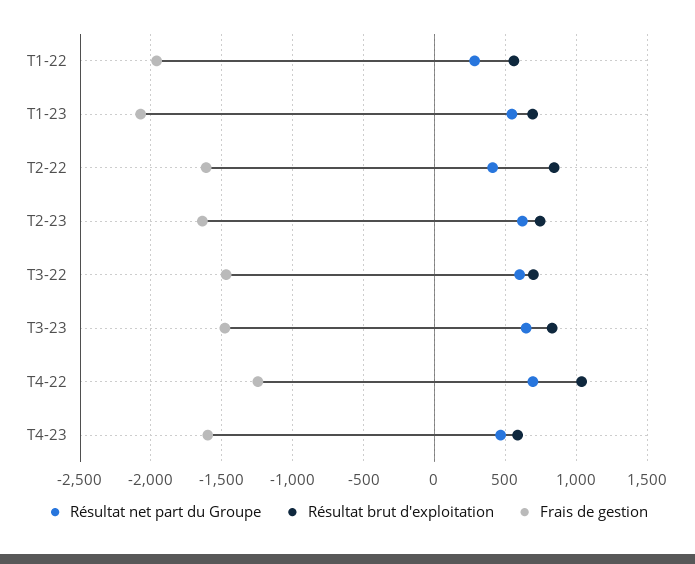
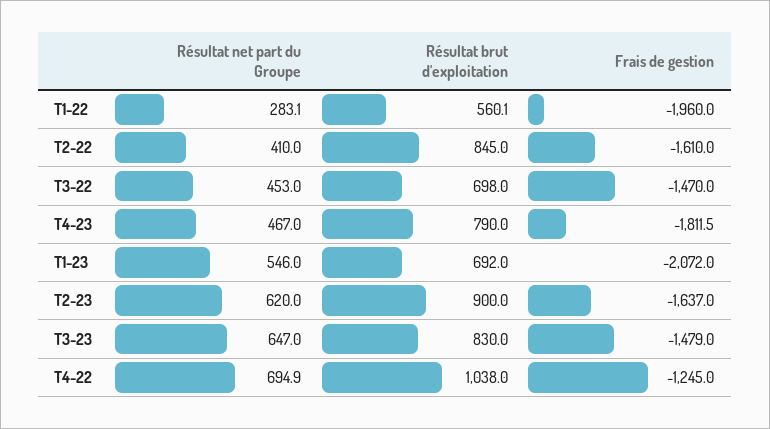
  {
    "Résultat net part du Groupe": {
      "T1-22": 283.1,
      "T1-23": 546,
      "T2-22": 410,
      "T2-23": 620,
-     "T3-22": 600,
+     "T3-22": 453,
      "T3-23": 647,
      "T4-22": 694.9,
      "T4-23": 467
    },
    "Résultat brut d'exploitation": {
      "T1-22": 560.1,
      "T1-23": 692,
      "T2-22": 845,
-     "T2-23": 750,
+     "T2-23": 900,
      "T3-22": 698,
      "T3-23": 830,
      "T4-22": 1038,
-     "T4-23": 600
+     "T4-23": 790
    },
    "Frais de gestion": {
      "T1-22": -1960,
      "T1-23": -2072,
      "T2-22": -1610,
      "T2-23": -1637,
      "T3-22": -1470,
      "T3-23": -1479,
      "T4-22": -1245,
-     "T4-23": -1600
+     "T4-23": -1811.5
    }
  }

